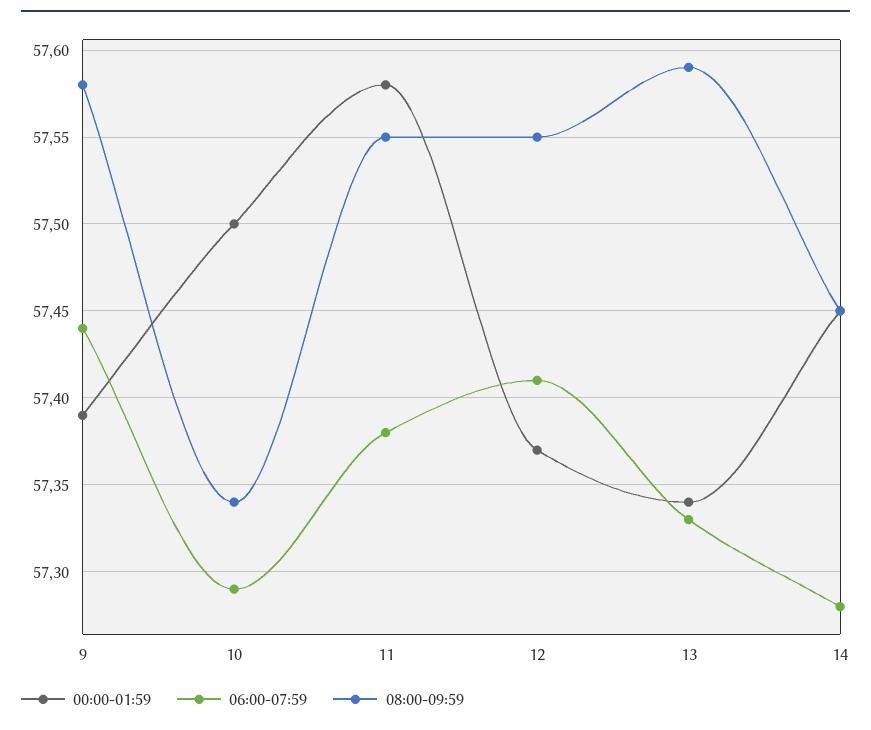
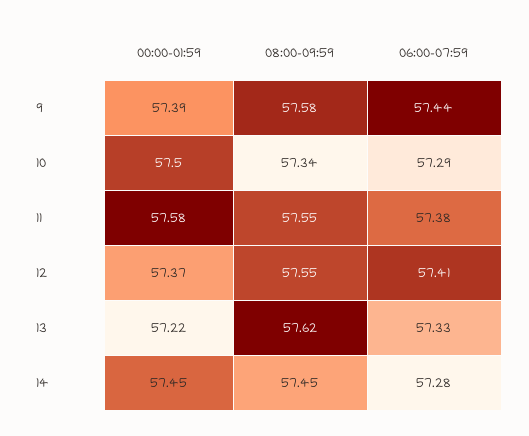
  {
    "00:00-01:59": {
      "9": 57.39,
      "10": 57.5,
      "11": 57.58,
      "12": 57.37,
-     "13": 57.34,
+     "13": 57.22,
      "14": 57.45
    },
    "06:00-07:59": {
      "9": 57.44,
      "10": 57.29,
      "11": 57.38,
      "12": 57.41,
      "13": 57.33,
      "14": 57.28
    },
    "08:00-09:59": {
      "9": 57.58,
      "10": 57.34,
      "11": 57.55,
      "12": 57.55,
-     "13": 57.59,
+     "13": 57.62,
      "14": 57.45
    }
  }

